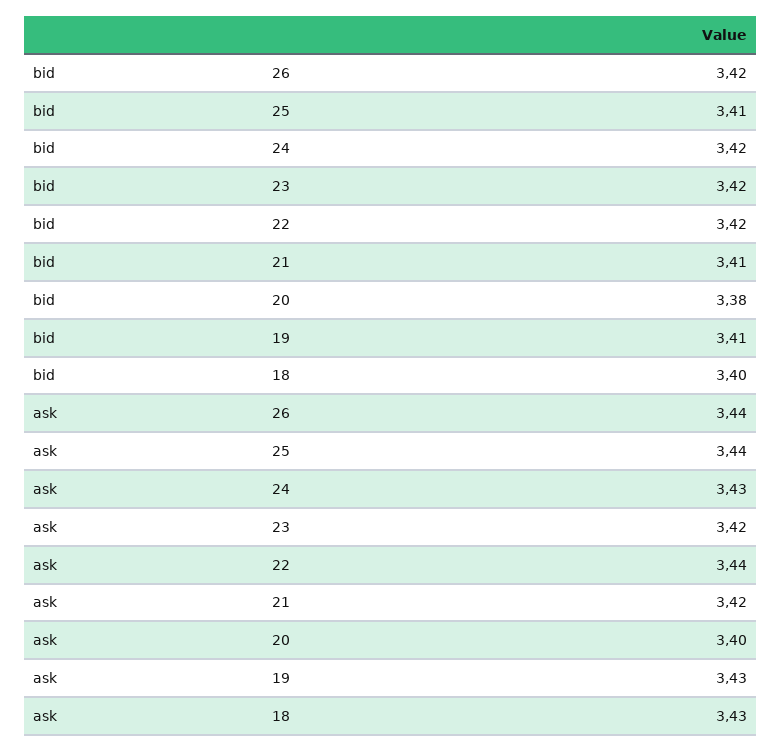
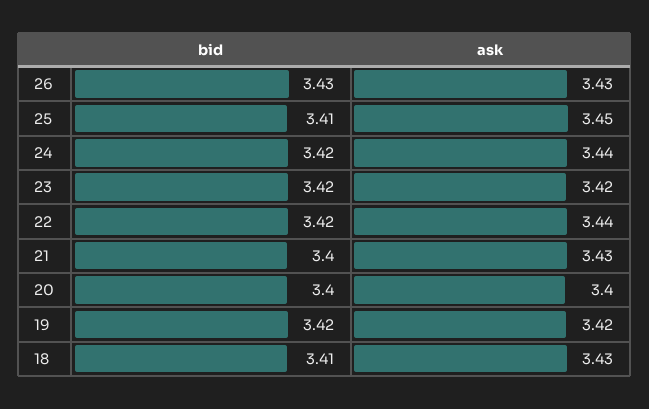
  {
    "bid": {
-     "26": 3.42,
+     "26": 3.43,
      "25": 3.41,
      "24": 3.42,
      "23": 3.42,
      "22": 3.42,
-     "21": 3.41,
+     "21": 3.4,
-     "20": 3.38,
+     "20": 3.4,
-     "19": 3.41,
+     "19": 3.42,
-     "18": 3.4
+     "18": 3.41
    },
    "ask": {
-     "26": 3.44,
+     "26": 3.43,
-     "25": 3.44,
+     "25": 3.45,
-     "24": 3.43,
+     "24": 3.44,
      "23": 3.42,
      "22": 3.44,
-     "21": 3.42,
+     "21": 3.43,
      "20": 3.4,
-     "19": 3.43,
+     "19": 3.42,
      "18": 3.43
    }
  }

